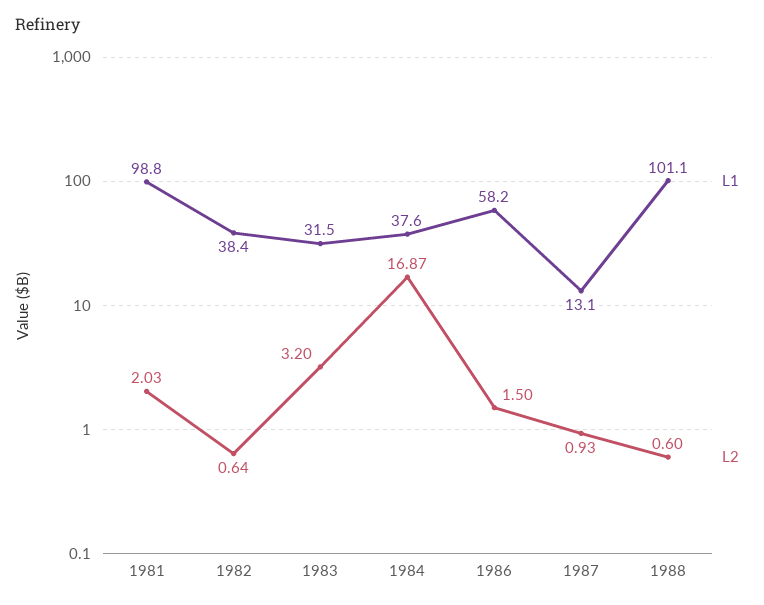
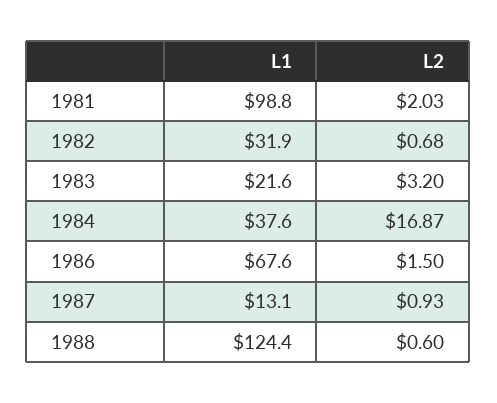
  {
    "L1": {
      "1981": 98.8,
-     "1982": 38.4,
+     "1982": 31.9,
-     "1983": 31.5,
+     "1983": 21.6,
      "1984": 37.6,
-     "1986": 58.2,
+     "1986": 67.6,
      "1987": 13.1,
-     "1988": 101.1
+     "1988": 124.4
    },
    "L2": {
      "1981": 2.03,
-     "1982": 0.64,
+     "1982": 0.68,
      "1983": 3.2,
      "1984": 16.87,
      "1986": 1.5,
      "1987": 0.93,
      "1988": 0.6
    }
  }

